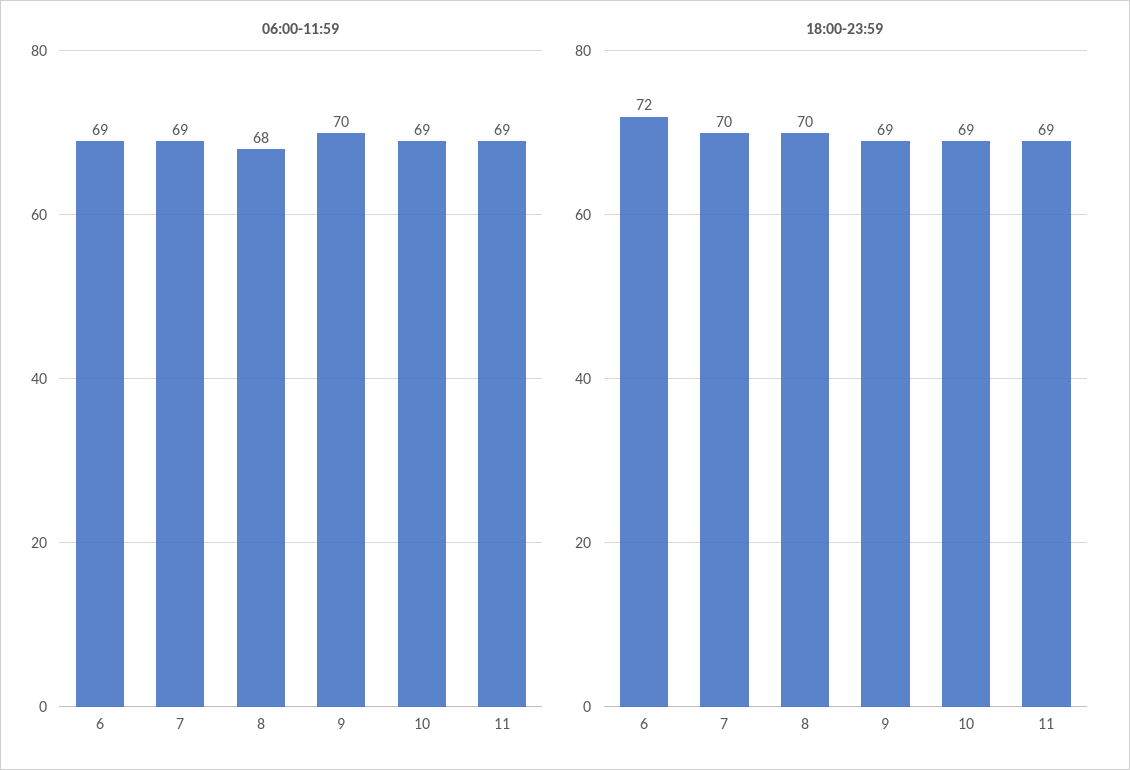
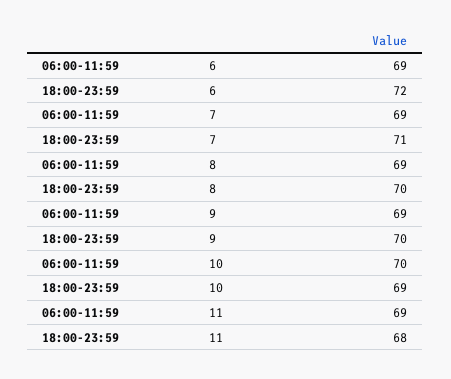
  {
    "06:00-11:59": {
      "6": 69,
      "7": 69,
-     "8": 68,
+     "8": 69,
-     "9": 70,
+     "9": 69,
-     "10": 69,
+     "10": 70,
      "11": 69
    },
    "18:00-23:59": {
      "6": 72,
-     "7": 70,
+     "7": 71,
      "8": 70,
-     "9": 69,
+     "9": 70,
      "10": 69,
-     "11": 69
+     "11": 68
    }
  }

